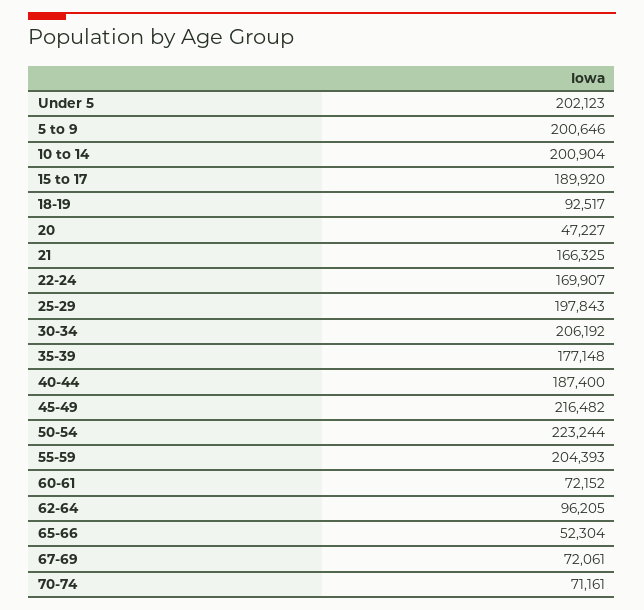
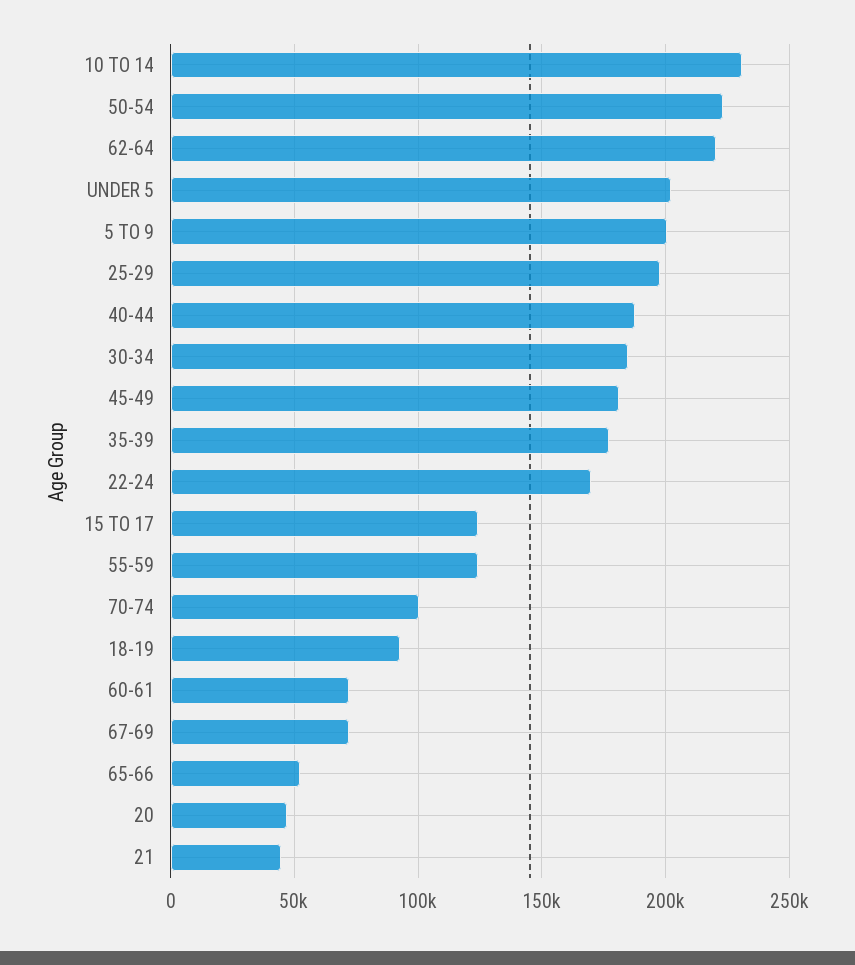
  {
    "Under 5": 202123,
    "5 to 9": 200646,
-   "10 to 14": 200904,
+   "10 to 14": 230000,
-   "15 to 17": 189920,
+   "15 to 17": 125000,
    "18-19": 92517,
    "20": 47227,
-   "21": 166325,
+   "21": 45000,
    "22-24": 169907,
    "25-29": 197843,
-   "30-34": 206192,
+   "30-34": 185000,
    "35-39": 177148,
    "40-44": 187400,
-   "45-49": 216482,
+   "45-49": 180000,
    "50-54": 223244,
-   "55-59": 204393,
+   "55-59": 125000,
    "60-61": 72152,
-   "62-64": 96205,
+   "62-64": 220000,
    "65-66": 52304,
    "67-69": 72061,
-   "70-74": 71161
+   "70-74": 100000
  }

